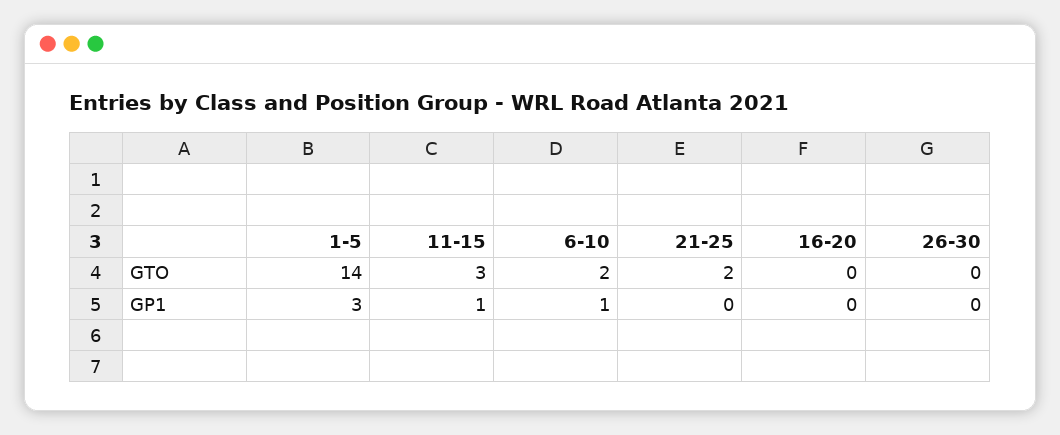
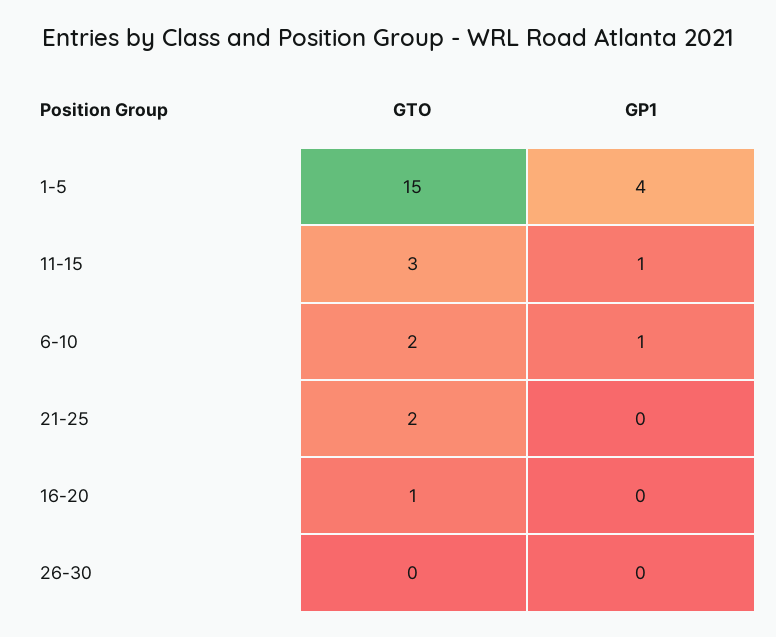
  {
    "1-5": {
-     "GTO": 14,
+     "GTO": 15,
-     "GP1": 3
+     "GP1": 4
    },
    "11-15": {
      "GTO": 3,
      "GP1": 1
    },
    "6-10": {
      "GTO": 2,
      "GP1": 1
    },
    "21-25": {
      "GTO": 2,
      "GP1": 0
    },
    "16-20": {
-     "GTO": 0,
+     "GTO": 1,
      "GP1": 0
    },
    "26-30": {
      "GTO": 0,
      "GP1": 0
    }
  }

